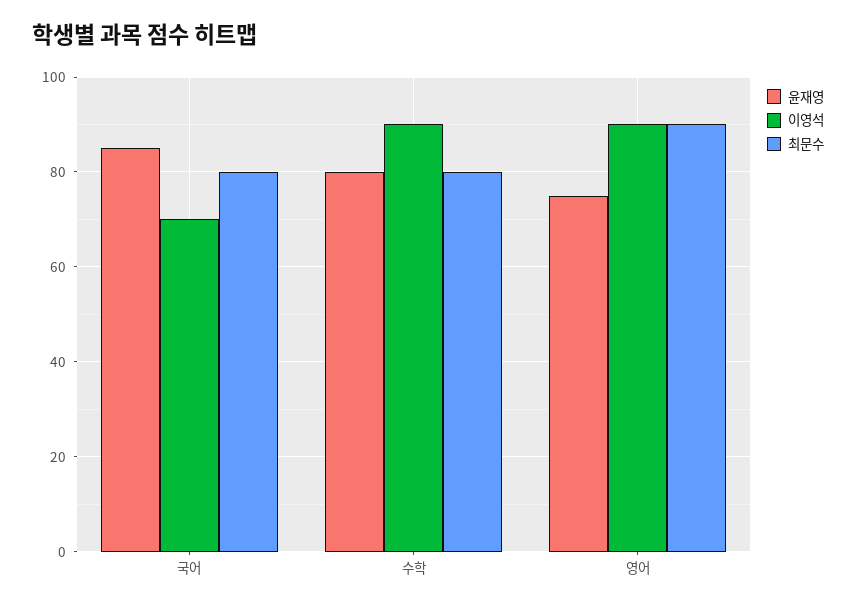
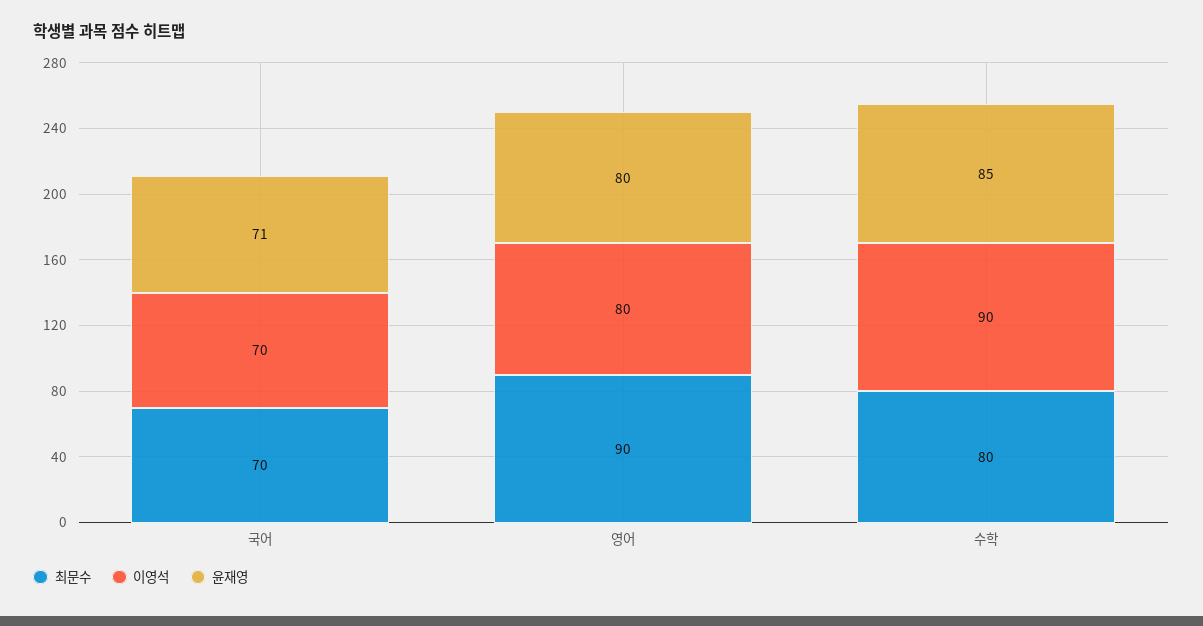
  {
    "윤재영": {
-     "국어": 85,
+     "국어": 71,
-     "수학": 80,
+     "수학": 85,
-     "영어": 75
+     "영어": 80
    },
    "이영석": {
      "국어": 70,
      "수학": 90,
-     "영어": 90
+     "영어": 80
    },
    "최문수": {
-     "국어": 80,
+     "국어": 70,
      "수학": 80,
      "영어": 90
    }
  }

